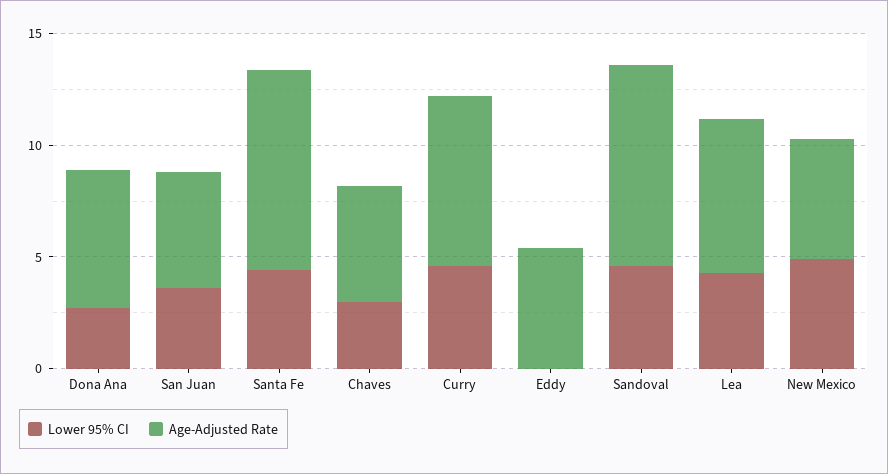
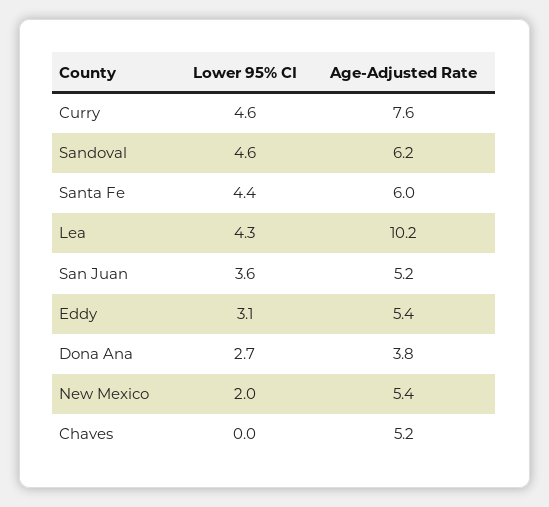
  {
    "Lower 95% CI": {
      "Dona Ana": 2.7,
      "San Juan": 3.6,
      "Santa Fe": 4.4,
-     "Chaves": 3,
+     "Chaves": 0,
      "Curry": 4.6,
-     "Eddy": 0,
+     "Eddy": 3.1,
      "Sandoval": 4.6,
      "Lea": 4.3,
-     "New Mexico": 5
+     "New Mexico": 2
    },
    "Age-Adjusted Rate": {
-     "Dona Ana": 6,
+     "Dona Ana": 3.8,
      "San Juan": 5.2,
-     "Santa Fe": 9,
+     "Santa Fe": 6,
      "Chaves": 5.2,
      "Curry": 7.6,
      "Eddy": 5.4,
-     "Sandoval": 9,
+     "Sandoval": 6.2,
-     "Lea": 7,
+     "Lea": 10.2,
      "New Mexico": 5.4
    }
  }

